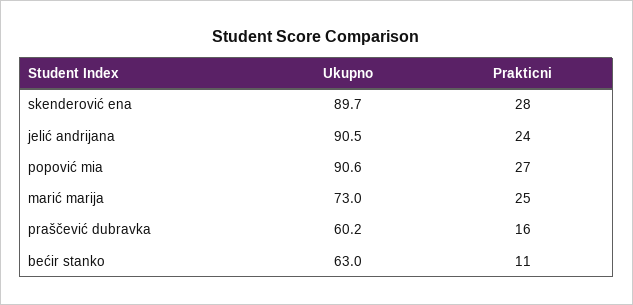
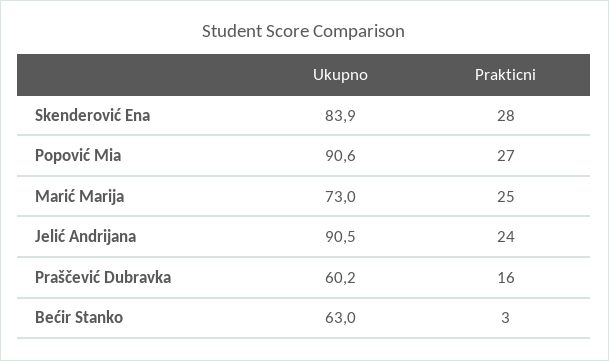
  {
    "Ukupno": {
-     "skenderović ena": 89.7,
+     "skenderović ena": 83.9,
      "jelić andrijana": 90.5,
      "popović mia": 90.6,
      "marić marija": 73,
      "praščević dubravka": 60.2,
      "bećir stanko": 63
    },
    "Prakticni": {
      "skenderović ena": 28,
      "jelić andrijana": 24,
      "popović mia": 27,
      "marić marija": 25,
      "praščević dubravka": 16,
-     "bećir stanko": 11
+     "bećir stanko": 3
    }
  }

